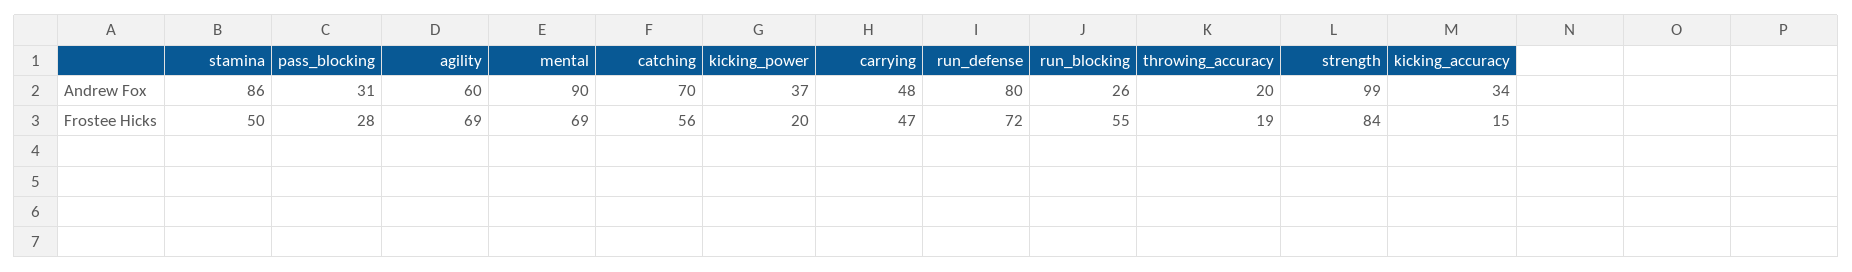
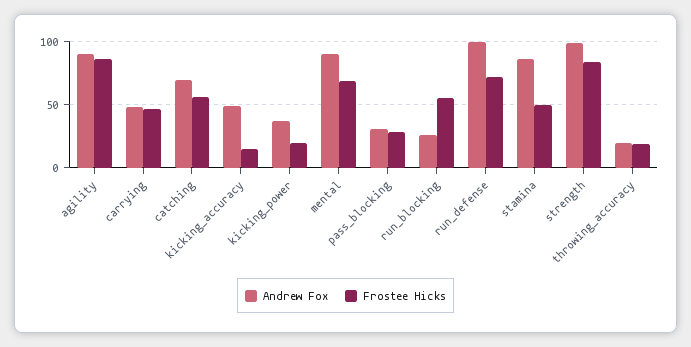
  {
    "Andrew Fox": {
      "stamina": 86,
      "pass_blocking": 31,
-     "agility": 60,
+     "agility": 90,
      "mental": 90,
      "catching": 70,
      "kicking_power": 37,
      "carrying": 48,
-     "run_defense": 80,
+     "run_defense": 100,
      "run_blocking": 26,
      "throwing_accuracy": 20,
      "strength": 99,
-     "kicking_accuracy": 34
+     "kicking_accuracy": 50
    },
    "Frostee Hicks": {
      "stamina": 50,
      "pass_blocking": 28,
-     "agility": 69,
+     "agility": 85,
      "mental": 69,
      "catching": 56,
      "kicking_power": 20,
      "carrying": 47,
      "run_defense": 72,
      "run_blocking": 55,
      "throwing_accuracy": 19,
      "strength": 84,
      "kicking_accuracy": 15
    }
  }

